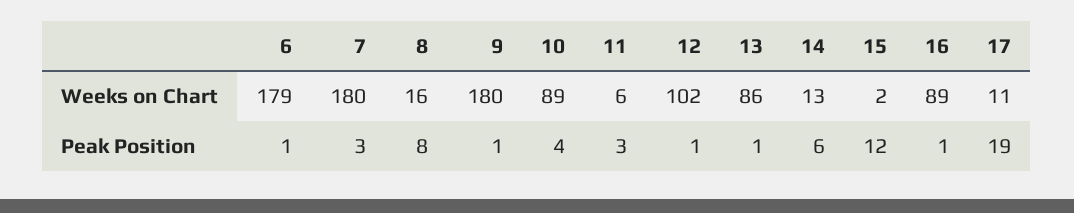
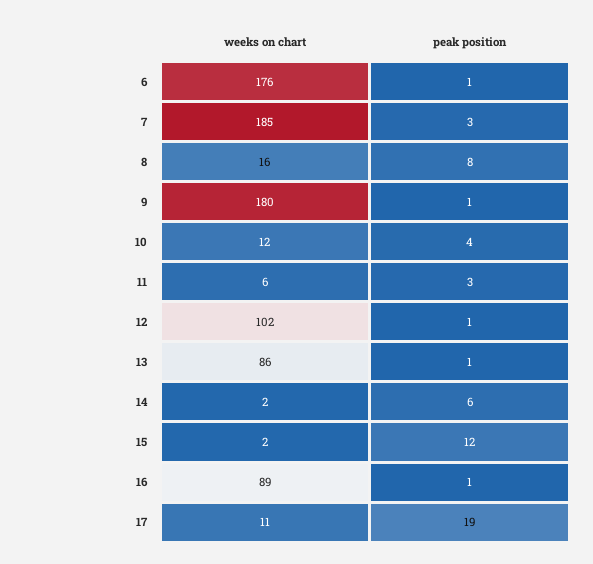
  {
    "6": {
-     "Weeks on Chart": 179,
+     "Weeks on Chart": 176,
      "Peak Position": 1
    },
    "7": {
-     "Weeks on Chart": 180,
+     "Weeks on Chart": 185,
      "Peak Position": 3
    },
    "8": {
      "Weeks on Chart": 16,
      "Peak Position": 8
    },
    "9": {
      "Weeks on Chart": 180,
      "Peak Position": 1
    },
    "10": {
-     "Weeks on Chart": 89,
+     "Weeks on Chart": 12,
      "Peak Position": 4
    },
    "11": {
      "Weeks on Chart": 6,
      "Peak Position": 3
    },
    "12": {
      "Weeks on Chart": 102,
      "Peak Position": 1
    },
    "13": {
      "Weeks on Chart": 86,
      "Peak Position": 1
    },
    "14": {
-     "Weeks on Chart": 13,
+     "Weeks on Chart": 2,
      "Peak Position": 6
    },
    "15": {
      "Weeks on Chart": 2,
      "Peak Position": 12
    },
    "16": {
      "Weeks on Chart": 89,
      "Peak Position": 1
    },
    "17": {
      "Weeks on Chart": 11,
      "Peak Position": 19
    }
  }

